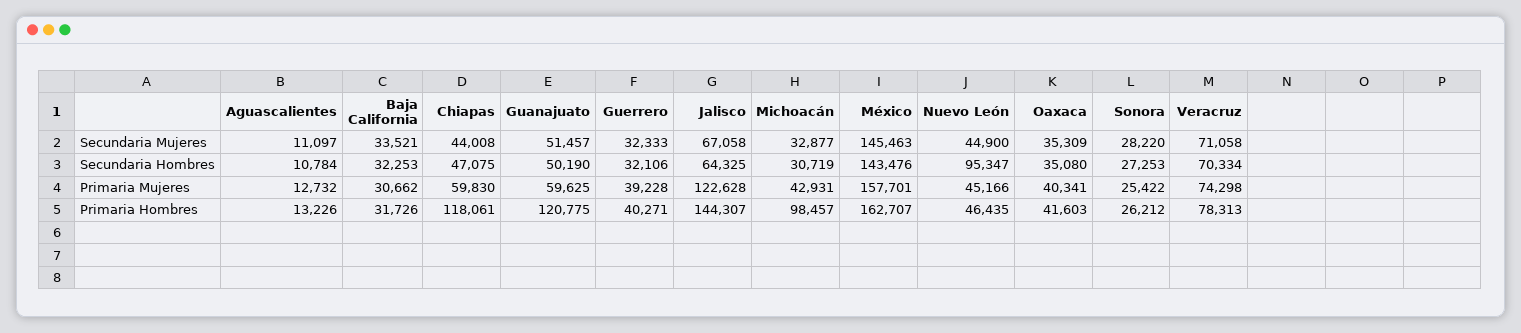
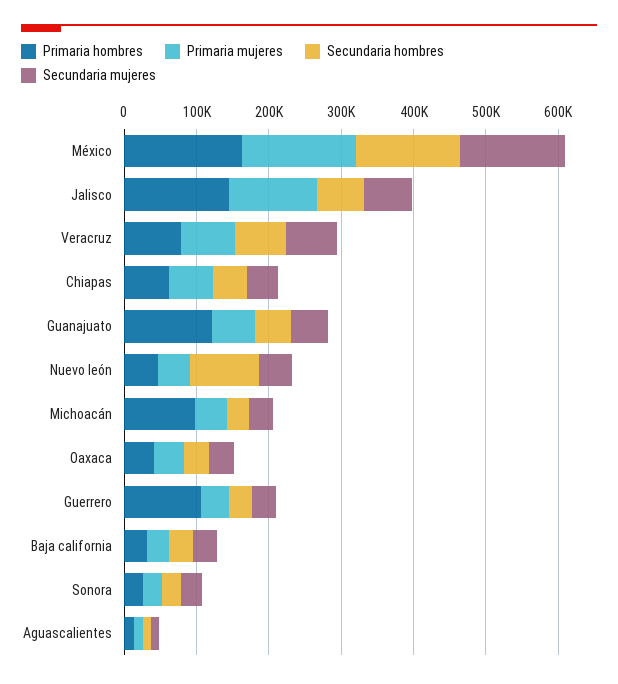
  {
    "Secundaria Mujeres": {
      "Aguascalientes": 11097,
      "Baja California": 33521,
      "Chiapas": 44008,
      "Guanajuato": 51457,
      "Guerrero": 32333,
      "Jalisco": 67058,
      "Michoacán": 32877,
      "México": 145463,
      "Nuevo León": 44900,
      "Oaxaca": 35309,
      "Sonora": 28220,
      "Veracruz": 71058
    },
    "Secundaria Hombres": {
      "Aguascalientes": 10784,
      "Baja California": 32253,
      "Chiapas": 47075,
      "Guanajuato": 50190,
      "Guerrero": 32106,
      "Jalisco": 64325,
      "Michoacán": 30719,
      "México": 143476,
      "Nuevo León": 95347,
      "Oaxaca": 35080,
      "Sonora": 27253,
      "Veracruz": 70334
    },
    "Primaria Mujeres": {
      "Aguascalientes": 12732,
      "Baja California": 30662,
      "Chiapas": 59830,
      "Guanajuato": 59625,
      "Guerrero": 39228,
      "Jalisco": 122628,
      "Michoacán": 42931,
      "México": 157701,
      "Nuevo León": 45166,
      "Oaxaca": 40341,
      "Sonora": 25422,
      "Veracruz": 74298
    },
    "Primaria Hombres": {
      "Aguascalientes": 13226,
      "Baja California": 31726,
-     "Chiapas": 118061,
+     "Chiapas": 60000,
      "Guanajuato": 120775,
-     "Guerrero": 40271,
+     "Guerrero": 100000,
      "Jalisco": 144307,
      "Michoacán": 98457,
      "México": 162707,
      "Nuevo León": 46435,
      "Oaxaca": 41603,
      "Sonora": 26212,
      "Veracruz": 78313
    }
  }

